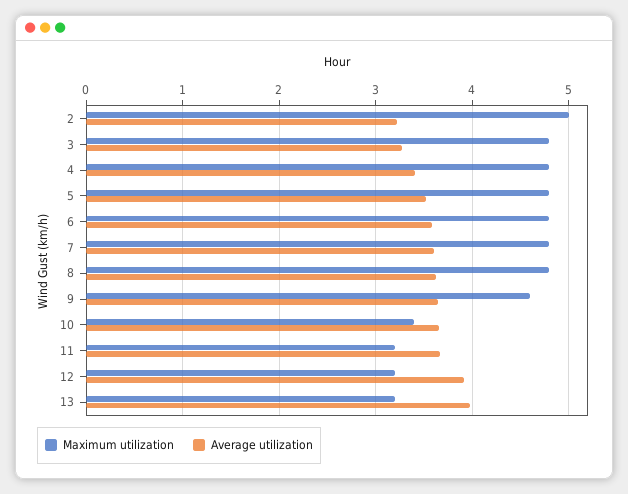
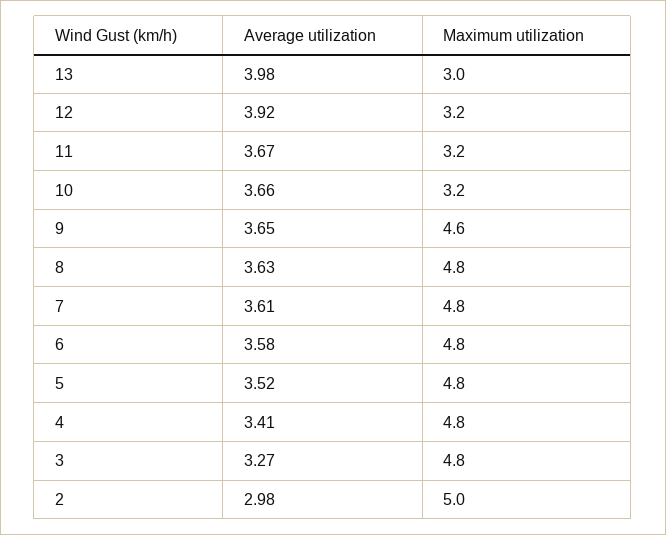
  {
    "Maximum utilization": {
      "2": 5,
      "3": 4.8,
      "4": 4.8,
      "5": 4.8,
      "6": 4.8,
      "7": 4.8,
      "8": 4.8,
      "9": 4.6,
-     "10": 3.4,
+     "10": 3.2,
      "11": 3.2,
      "12": 3.2,
-     "13": 3.2
+     "13": 3
    },
    "Average utilization": {
-     "2": 3.2,
+     "2": 2.98,
      "3": 3.27,
      "4": 3.41,
      "5": 3.52,
      "6": 3.58,
      "7": 3.61,
      "8": 3.63,
      "9": 3.65,
      "10": 3.66,
      "11": 3.67,
      "12": 3.92,
      "13": 3.98
    }
  }

